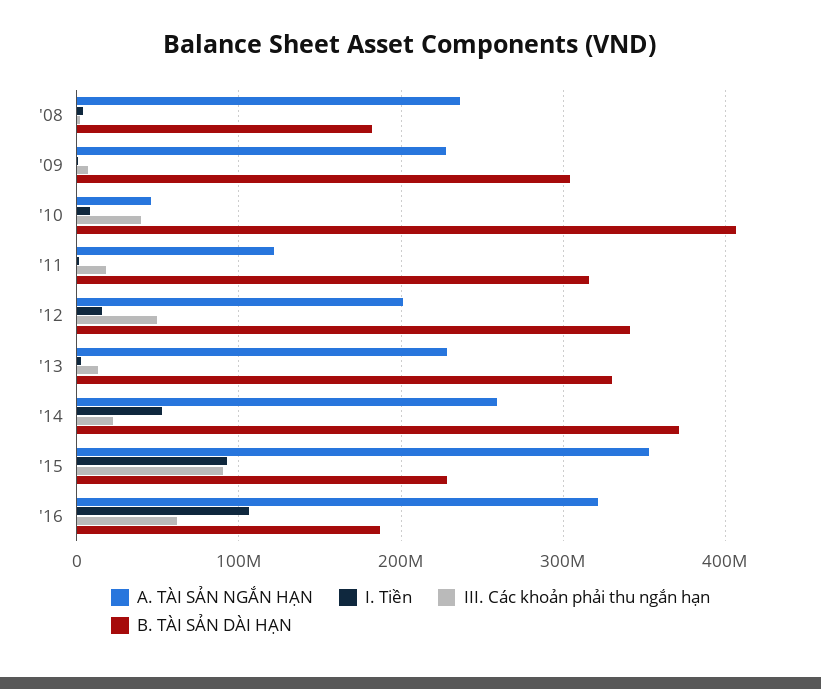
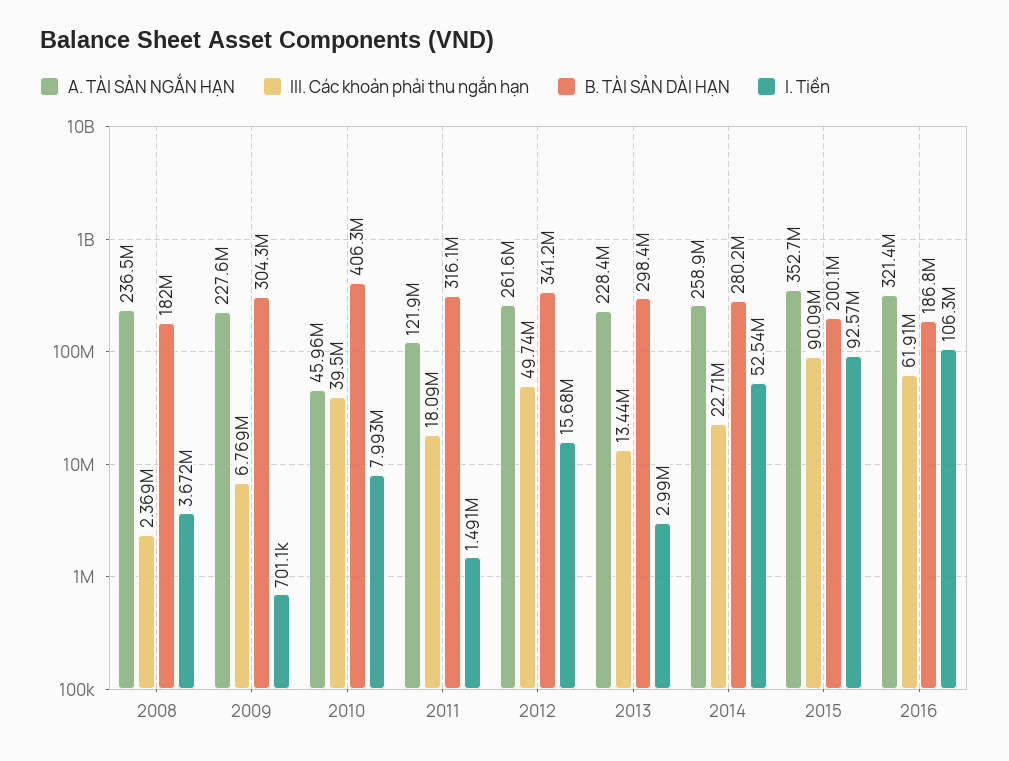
  {
    "A. TÀI SẢN NGẮN HẠN": {
      "'08": 236500000,
      "'09": 227600000,
      "'10": 45960000,
      "'11": 121900000,
-     "'12": 200000000,
+     "'12": 261600000,
      "'13": 228400000,
      "'14": 258900000,
      "'15": 352700000,
      "'16": 321400000
    },
    "I. Tiền": {
      "'08": 3672000,
      "'09": 701100,
      "'10": 7993000,
      "'11": 1491000,
      "'12": 15680000,
      "'13": 2990000,
      "'14": 52540000,
      "'15": 92570000,
      "'16": 106300000
    },
    "III. Các khoản phải thu ngắn hạn": {
      "'08": 2369000,
      "'09": 6769000,
      "'10": 39500000,
      "'11": 18090000,
      "'12": 49740000,
      "'13": 13440000,
      "'14": 22710000,
      "'15": 90090000,
      "'16": 61910000
    },
    "B. TÀI SẢN DÀI HẠN": {
      "'08": 182000000,
      "'09": 304300000,
      "'10": 406300000,
      "'11": 316100000,
      "'12": 341200000,
-     "'13": 330000000,
+     "'13": 298400000,
-     "'14": 370000000,
+     "'14": 280200000,
-     "'15": 230000000,
+     "'15": 200100000,
      "'16": 186800000
    }
  }

